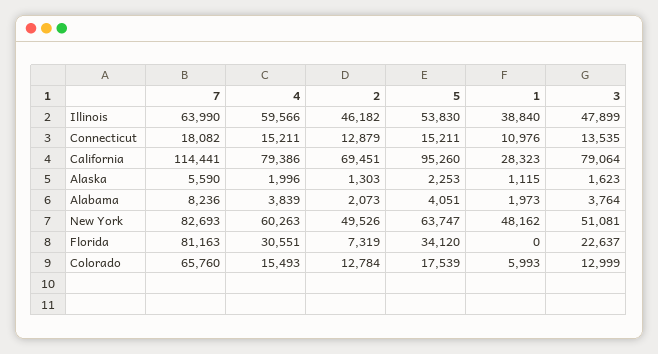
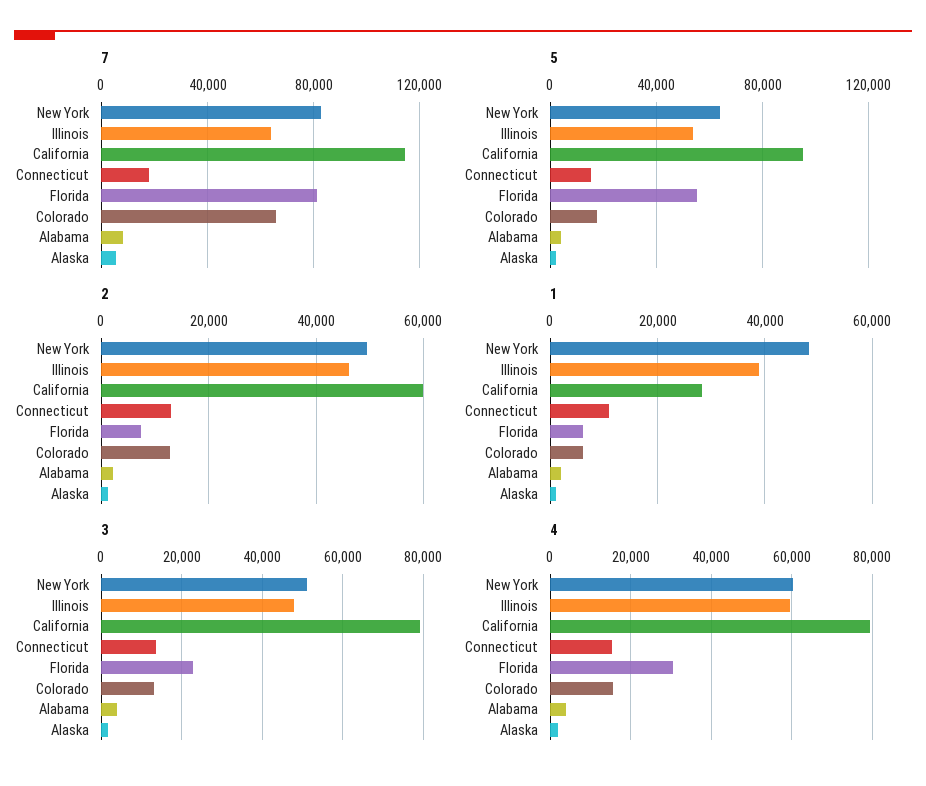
  {
    "7": {
      "Illinois": 63990,
      "Connecticut": 18082,
      "California": 114441,
      "Alaska": 5590,
      "Alabama": 8236,
      "New York": 82693,
      "Florida": 81163,
      "Colorado": 65760
    },
    "4": {
      "Illinois": 59566,
      "Connecticut": 15211,
      "California": 79386,
      "Alaska": 1996,
      "Alabama": 3839,
      "New York": 60263,
      "Florida": 30551,
      "Colorado": 15493
    },
    "2": {
      "Illinois": 46182,
      "Connecticut": 12879,
-     "California": 69451,
+     "California": 60000,
      "Alaska": 1303,
      "Alabama": 2073,
      "New York": 49526,
      "Florida": 7319,
      "Colorado": 12784
    },
    "5": {
      "Illinois": 53830,
      "Connecticut": 15211,
      "California": 95260,
      "Alaska": 2253,
      "Alabama": 4051,
      "New York": 63747,
-     "Florida": 34120,
+     "Florida": 55000,
      "Colorado": 17539
    },
    "1": {
      "Illinois": 38840,
      "Connecticut": 10976,
      "California": 28323,
      "Alaska": 1115,
      "Alabama": 1973,
      "New York": 48162,
-     "Florida": 0,
+     "Florida": 6000,
      "Colorado": 5993
    },
    "3": {
      "Illinois": 47899,
      "Connecticut": 13535,
      "California": 79064,
      "Alaska": 1623,
      "Alabama": 3764,
      "New York": 51081,
      "Florida": 22637,
      "Colorado": 12999
    }
  }

